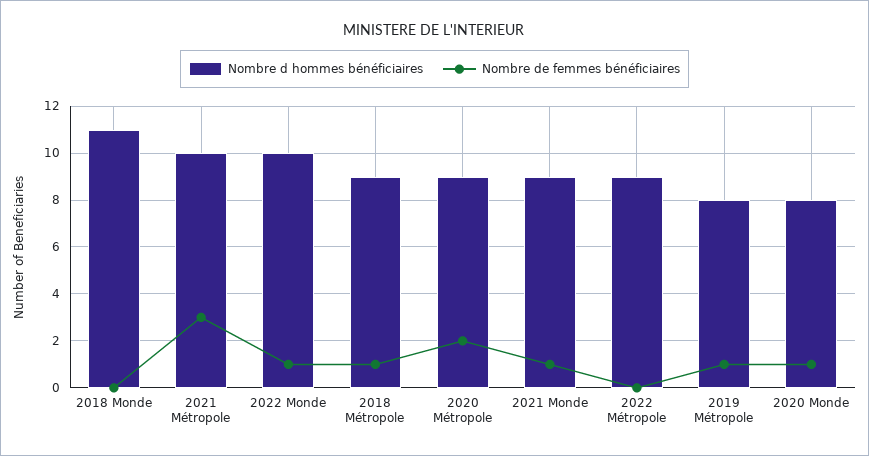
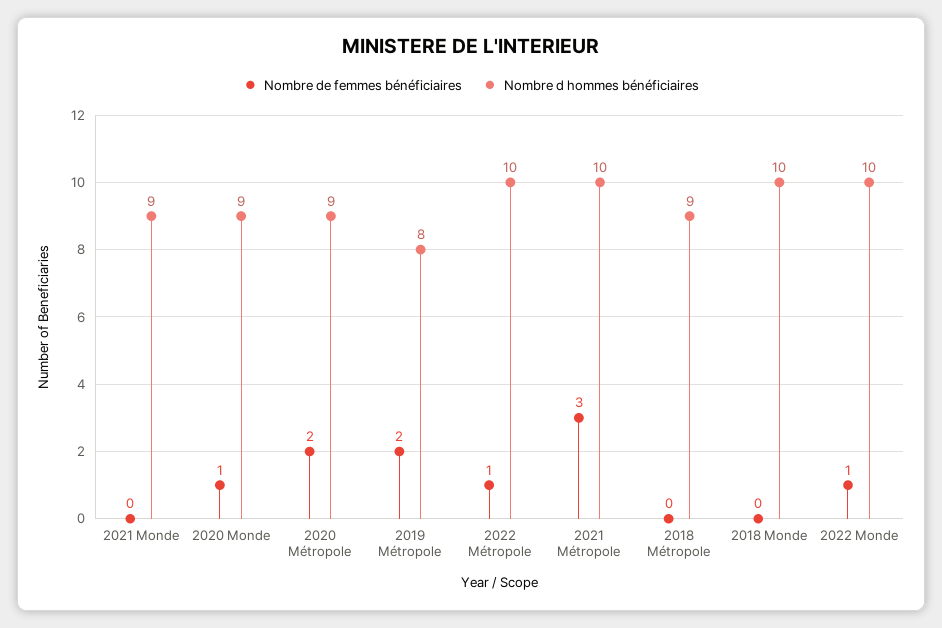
  {
    "Nombre d hommes bénéficiaires": {
-     "2018 Monde": 11,
+     "2018 Monde": 10,
      "2021 Métropole": 10,
      "2022 Monde": 10,
      "2018 Métropole": 9,
      "2020 Métropole": 9,
      "2021 Monde": 9,
-     "2022 Métropole": 9,
+     "2022 Métropole": 10,
      "2019 Métropole": 8,
-     "2020 Monde": 8
+     "2020 Monde": 9
    },
    "Nombre de femmes bénéficiaires": {
      "2018 Monde": 0,
      "2021 Métropole": 3,
      "2022 Monde": 1,
-     "2018 Métropole": 1,
+     "2018 Métropole": 0,
      "2020 Métropole": 2,
-     "2021 Monde": 1,
+     "2021 Monde": 0,
-     "2022 Métropole": 0,
+     "2022 Métropole": 1,
-     "2019 Métropole": 1,
+     "2019 Métropole": 2,
      "2020 Monde": 1
    }
  }

